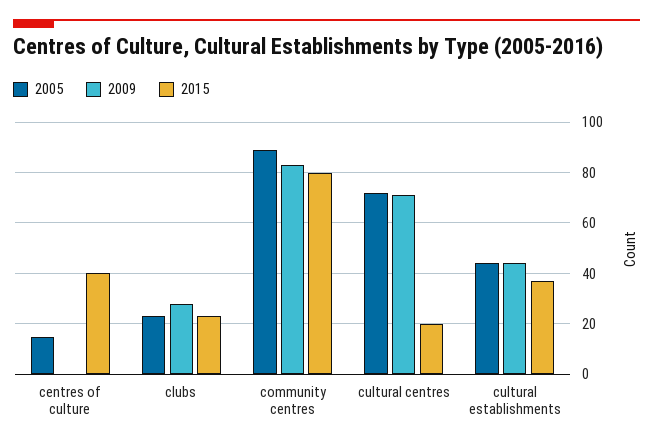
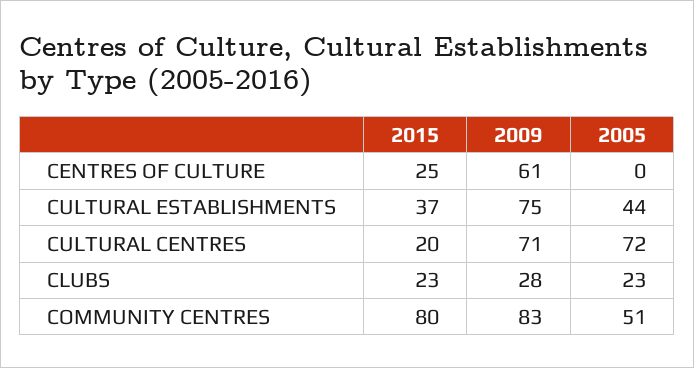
  {
    "2005": {
-     "centres of culture": 15,
+     "centres of culture": 0,
      "clubs": 23,
-     "community centres": 90,
+     "community centres": 51,
      "cultural centres": 72,
      "cultural establishments": 44
    },
    "2009": {
-     "centres of culture": 0,
+     "centres of culture": 61,
      "clubs": 28,
      "community centres": 83,
      "cultural centres": 71,
-     "cultural establishments": 45
+     "cultural establishments": 75
    },
    "2015": {
-     "centres of culture": 40,
+     "centres of culture": 25,
      "clubs": 23,
      "community centres": 80,
      "cultural centres": 20,
      "cultural establishments": 37
    }
  }

